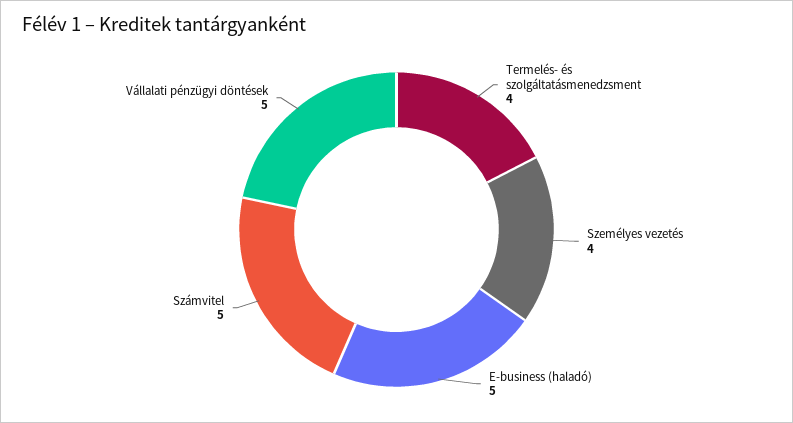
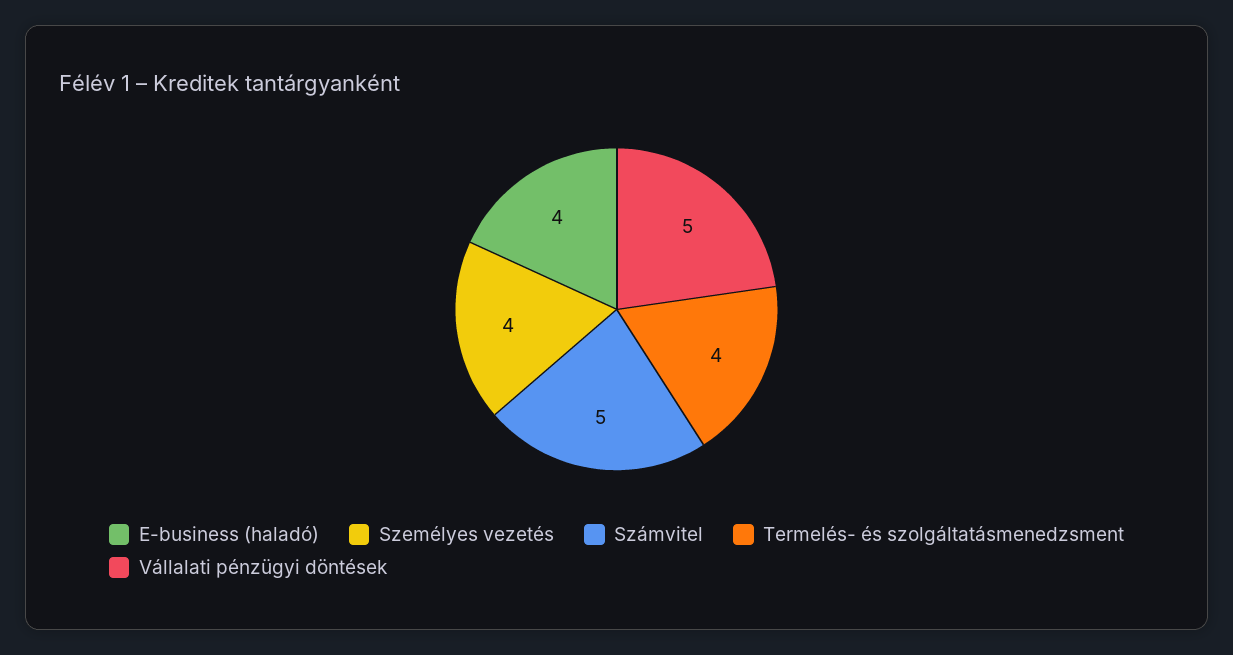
  {
    "Termelés- és szolgáltatásmenedzsment": 4,
    "Személyes vezetés": 4,
-   "E-business (haladó)": 5,
+   "E-business (haladó)": 4,
    "Számvitel": 5,
    "Vállalati pénzügyi döntések": 5
  }

